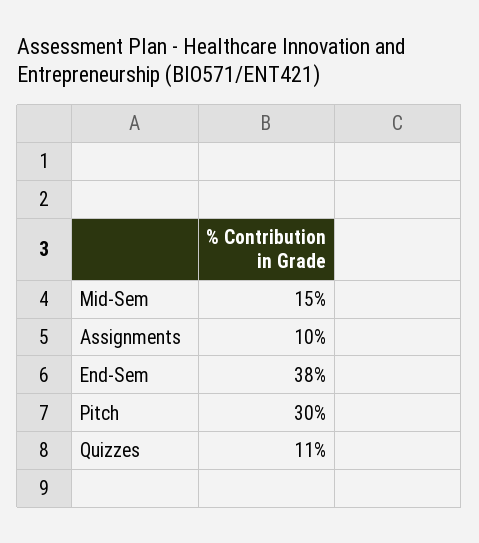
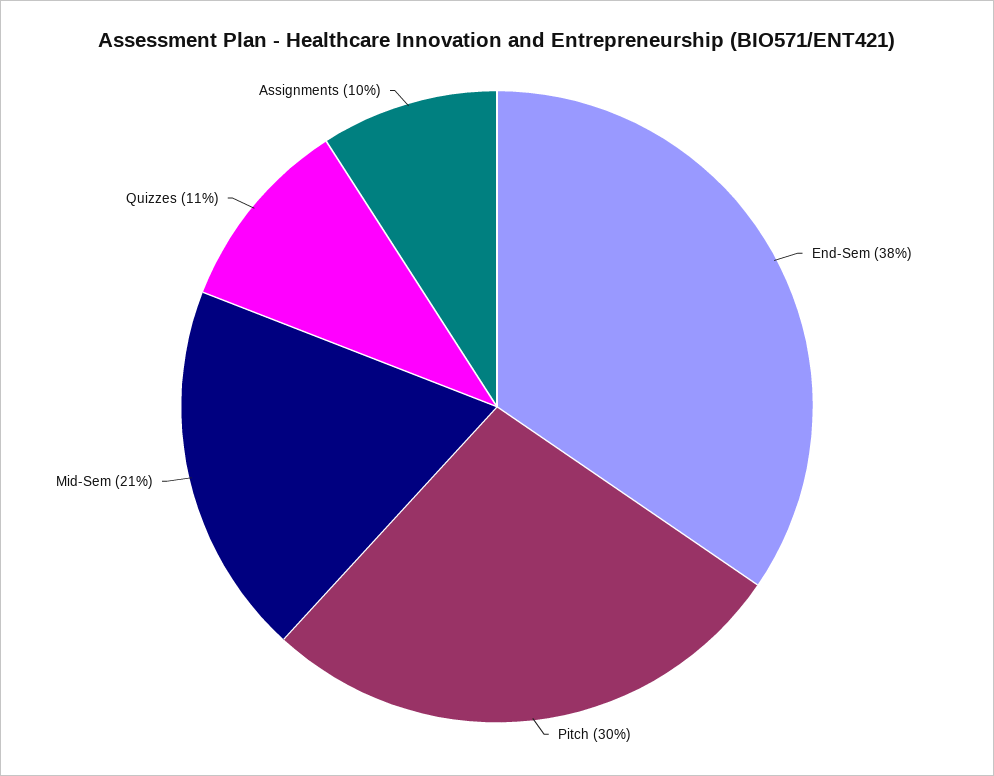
  {
-   "Mid-Sem": 15,
+   "Mid-Sem": 21,
    "Assignments": 10,
    "End-Sem": 38,
    "Pitch": 30,
    "Quizzes": 11
  }

